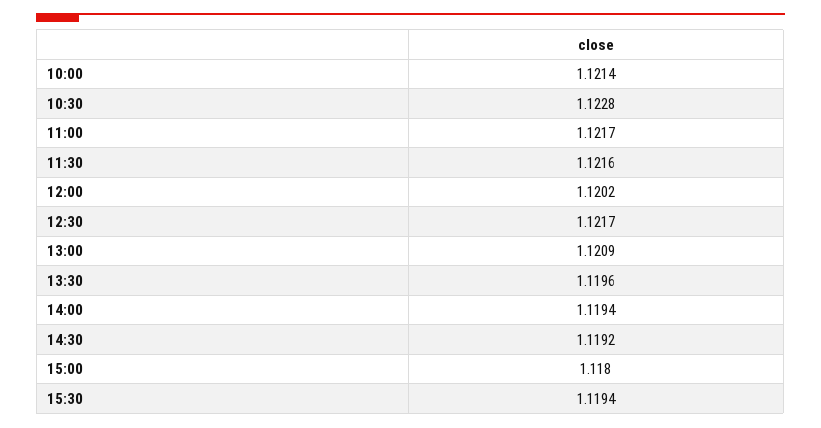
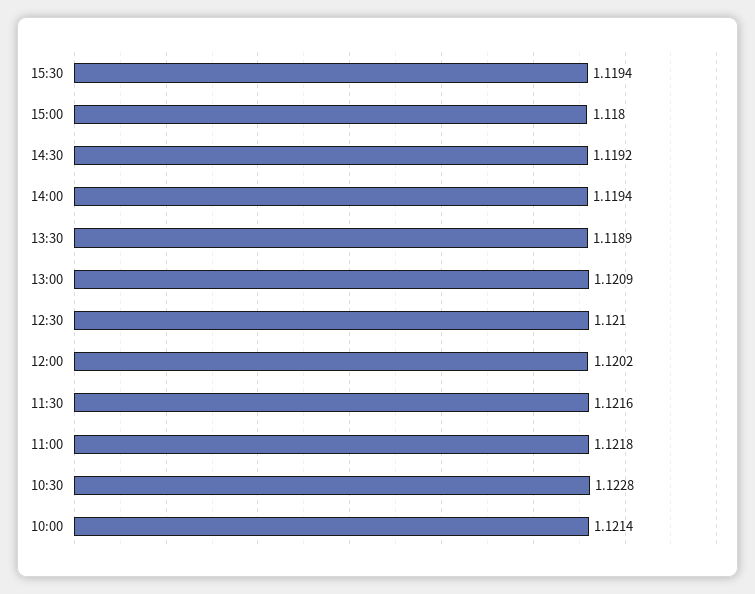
  {
    "10:00": 1.1214,
    "10:30": 1.1228,
-   "11:00": 1.1217,
+   "11:00": 1.1218,
    "11:30": 1.1216,
    "12:00": 1.1202,
-   "12:30": 1.1217,
+   "12:30": 1.121,
    "13:00": 1.1209,
-   "13:30": 1.1196,
+   "13:30": 1.1189,
    "14:00": 1.1194,
    "14:30": 1.1192,
    "15:00": 1.118,
    "15:30": 1.1194
  }

